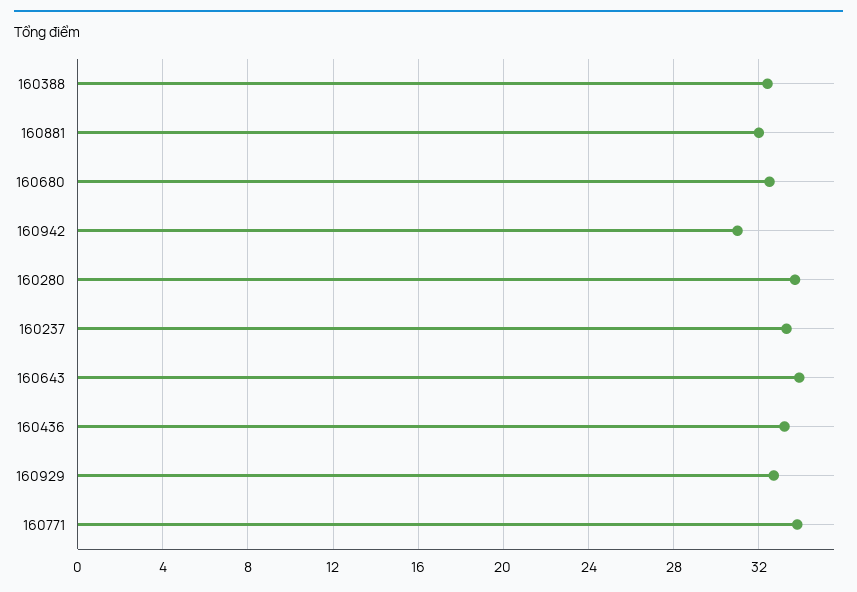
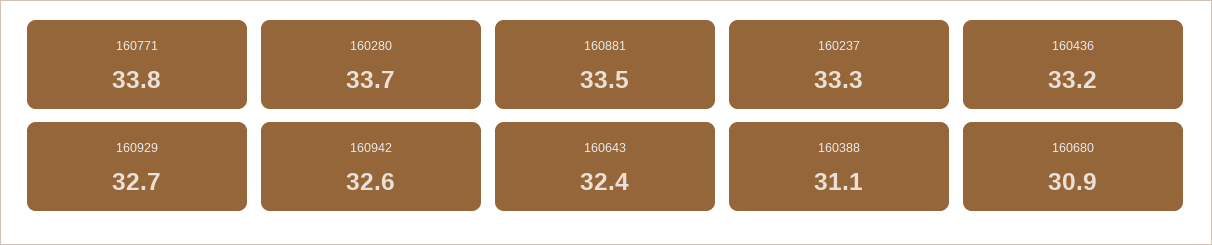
  {
-   "160388": 32.5,
+   "160388": 31.1,
-   "160881": 32,
+   "160881": 33.5,
-   "160680": 32.5,
+   "160680": 30.9,
-   "160942": 31,
+   "160942": 32.6,
    "160280": 33.7,
    "160237": 33.3,
-   "160643": 34,
+   "160643": 32.4,
    "160436": 33.2,
    "160929": 32.7,
    "160771": 33.8
  }

